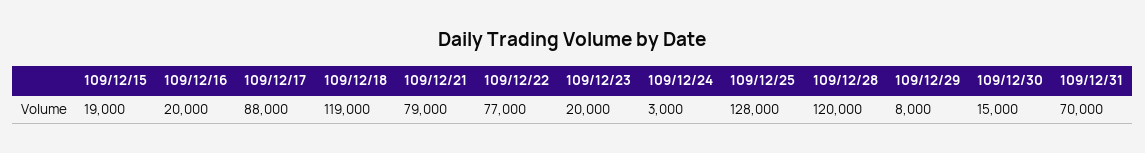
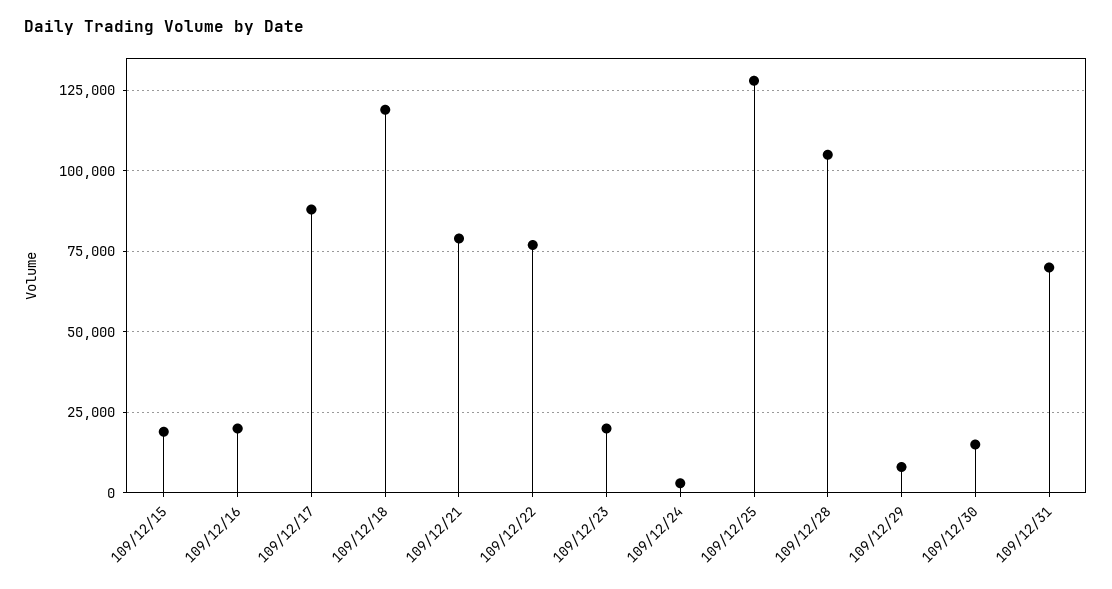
  {
    "109/12/15": 19000,
    "109/12/16": 20000,
    "109/12/17": 88000,
    "109/12/18": 119000,
    "109/12/21": 79000,
    "109/12/22": 77000,
    "109/12/23": 20000,
    "109/12/24": 3000,
    "109/12/25": 128000,
-   "109/12/28": 120000,
+   "109/12/28": 105000,
    "109/12/29": 8000,
    "109/12/30": 15000,
    "109/12/31": 70000
  }

